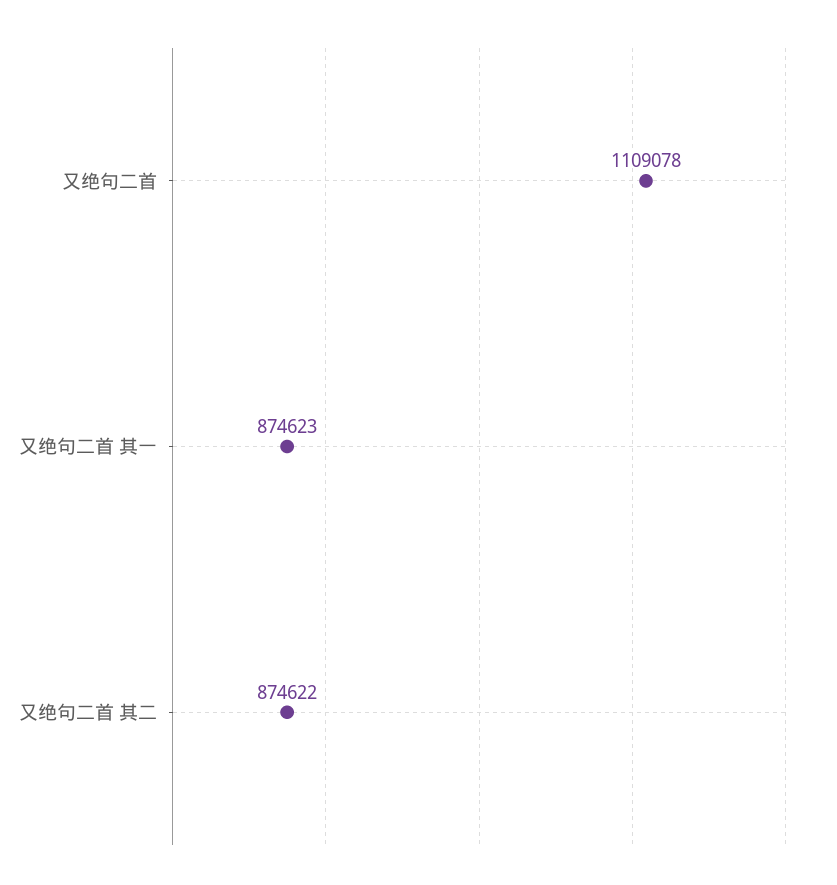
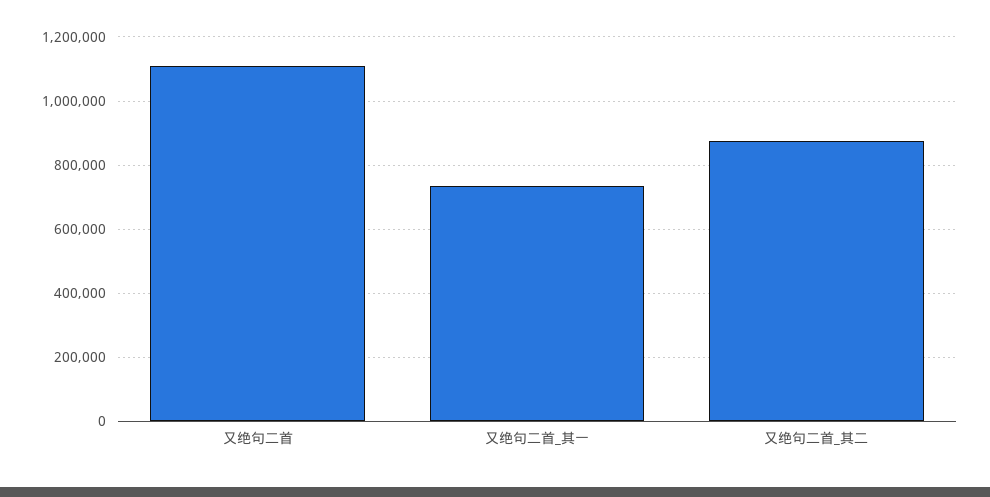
  {
    "又绝句二首": 1109078,
-   "又绝句二首 其一": 874623,
+   "又绝句二首 其一": 740000,
    "又绝句二首 其二": 874622
  }

